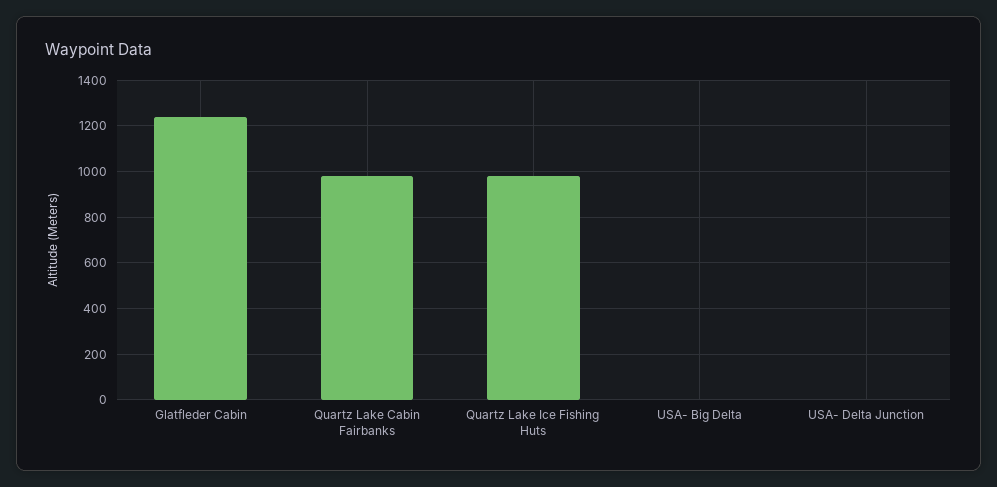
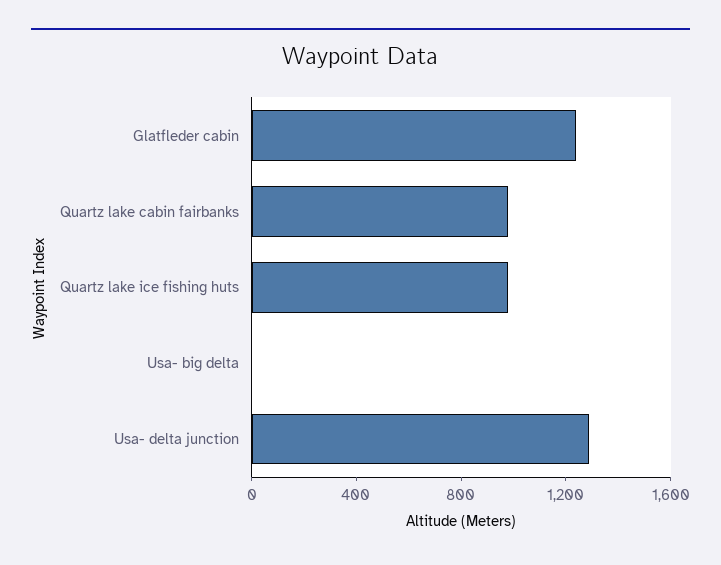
  {
    "Glatfleder Cabin": 1250,
    "Quartz Lake Cabin Fairbanks": 1000,
    "Quartz Lake Ice Fishing Huts": 1000,
    "USA- Big Delta": 0,
-   "USA- Delta Junction": 0
+   "USA- Delta Junction": 1300
  }

